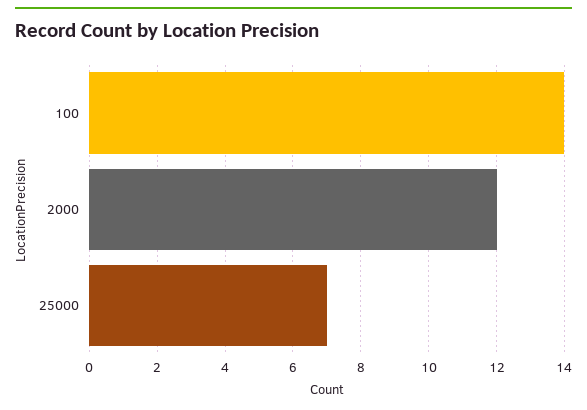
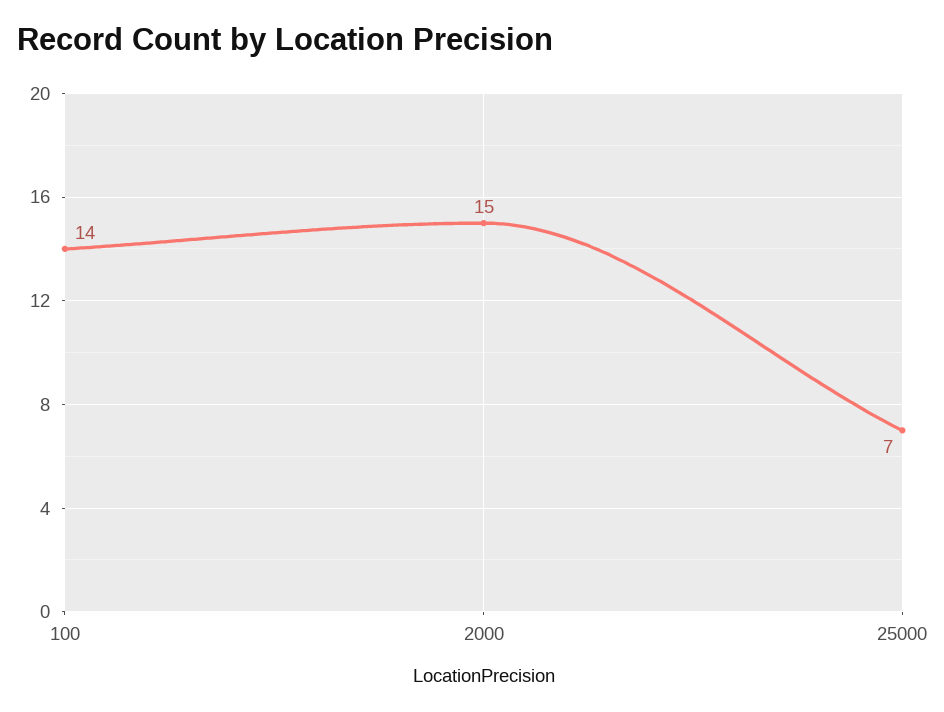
  {
    "100": 14,
-   "2000": 12,
+   "2000": 15,
    "25000": 7
  }

